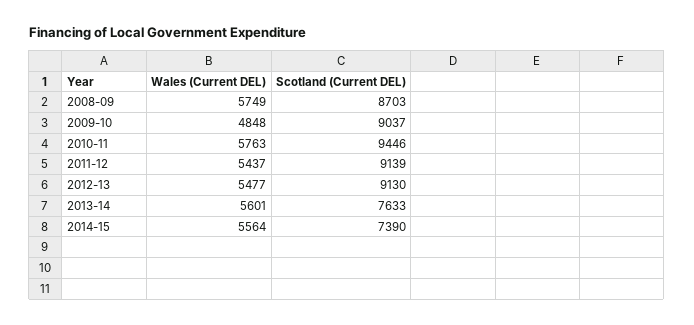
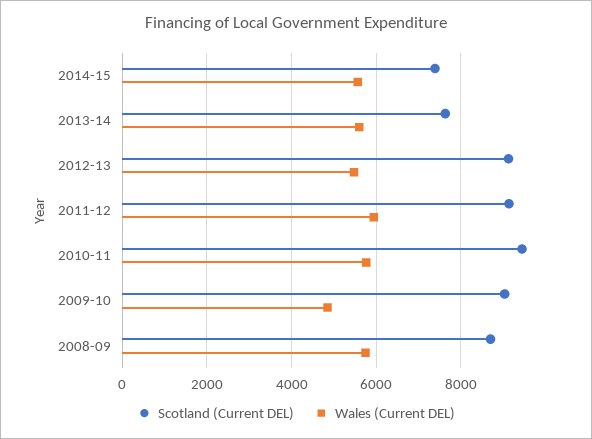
  {
    "Wales (Current DEL)": {
      "2008-09": 5749,
      "2009-10": 4848,
      "2010-11": 5763,
-     "2011-12": 5437,
+     "2011-12": 6000,
      "2012-13": 5477,
      "2013-14": 5601,
      "2014-15": 5564
    },
    "Scotland (Current DEL)": {
      "2008-09": 8703,
      "2009-10": 9037,
      "2010-11": 9446,
      "2011-12": 9139,
      "2012-13": 9130,
      "2013-14": 7633,
      "2014-15": 7390
    }
  }

